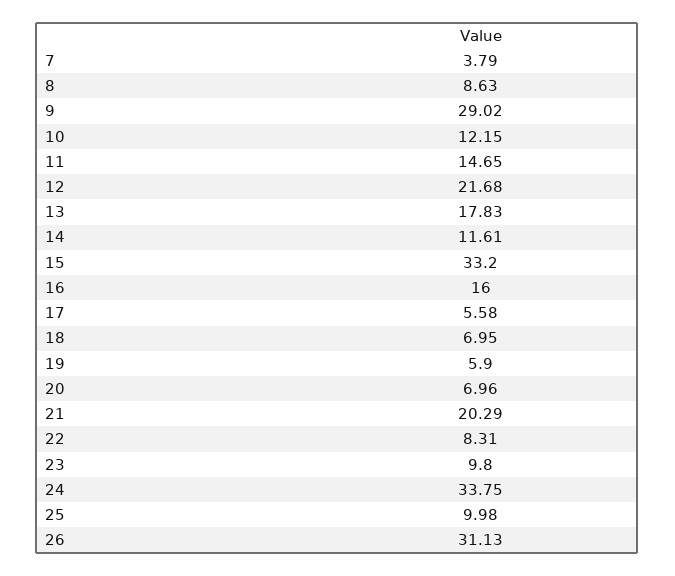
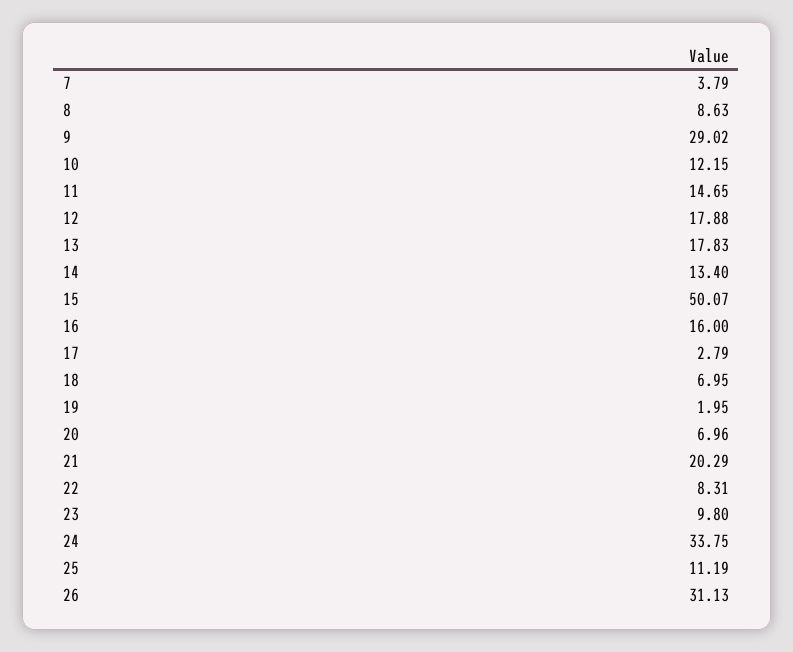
  {
    "7": 3.79,
    "8": 8.63,
    "9": 29.02,
    "10": 12.15,
    "11": 14.65,
-   "12": 21.68,
+   "12": 17.88,
    "13": 17.83,
-   "14": 11.61,
+   "14": 13.4,
-   "15": 33.2,
+   "15": 50.07,
    "16": 16,
-   "17": 5.58,
+   "17": 2.79,
    "18": 6.95,
-   "19": 5.9,
+   "19": 1.95,
    "20": 6.96,
    "21": 20.29,
    "22": 8.31,
    "23": 9.8,
    "24": 33.75,
-   "25": 9.98,
+   "25": 11.19,
    "26": 31.13
  }

